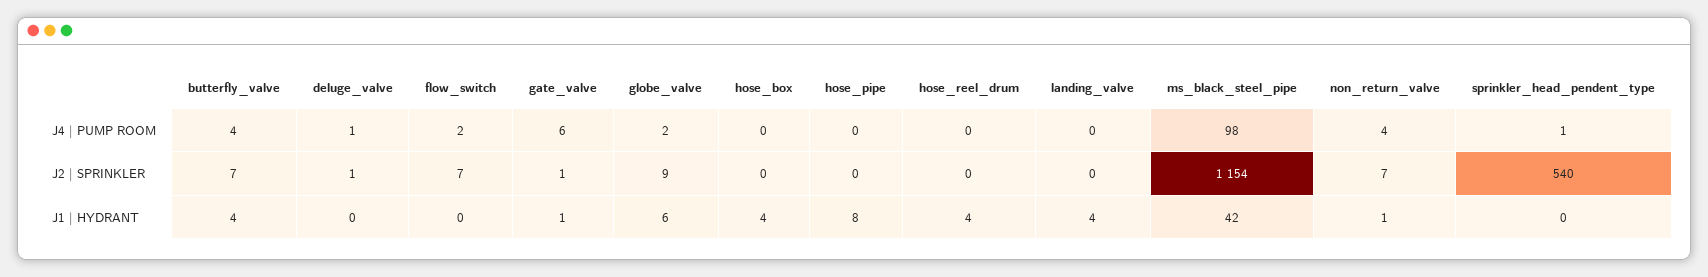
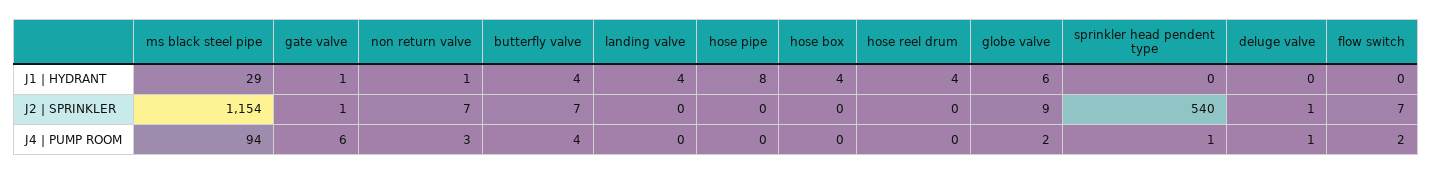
  {
    "butterfly_valve": {
      "J4 | PUMP ROOM": 4,
      "J2 | SPRINKLER": 7,
      "J1 | HYDRANT": 4
    },
    "deluge_valve": {
      "J4 | PUMP ROOM": 1,
      "J2 | SPRINKLER": 1,
      "J1 | HYDRANT": 0
    },
    "flow_switch": {
      "J4 | PUMP ROOM": 2,
      "J2 | SPRINKLER": 7,
      "J1 | HYDRANT": 0
    },
    "gate_valve": {
      "J4 | PUMP ROOM": 6,
      "J2 | SPRINKLER": 1,
      "J1 | HYDRANT": 1
    },
    "globe_valve": {
      "J4 | PUMP ROOM": 2,
      "J2 | SPRINKLER": 9,
      "J1 | HYDRANT": 6
    },
    "hose_box": {
      "J4 | PUMP ROOM": 0,
      "J2 | SPRINKLER": 0,
      "J1 | HYDRANT": 4
    },
    "hose_pipe": {
      "J4 | PUMP ROOM": 0,
      "J2 | SPRINKLER": 0,
      "J1 | HYDRANT": 8
    },
    "hose_reel_drum": {
      "J4 | PUMP ROOM": 0,
      "J2 | SPRINKLER": 0,
      "J1 | HYDRANT": 4
    },
    "landing_valve": {
      "J4 | PUMP ROOM": 0,
      "J2 | SPRINKLER": 0,
      "J1 | HYDRANT": 4
    },
    "ms_black_steel_pipe": {
-     "J4 | PUMP ROOM": 98,
+     "J4 | PUMP ROOM": 94,
      "J2 | SPRINKLER": 1154,
-     "J1 | HYDRANT": 42
+     "J1 | HYDRANT": 29
    },
    "non_return_valve": {
-     "J4 | PUMP ROOM": 4,
+     "J4 | PUMP ROOM": 3,
      "J2 | SPRINKLER": 7,
      "J1 | HYDRANT": 1
    },
    "sprinkler_head_pendent_type": {
      "J4 | PUMP ROOM": 1,
      "J2 | SPRINKLER": 540,
      "J1 | HYDRANT": 0
    }
  }

